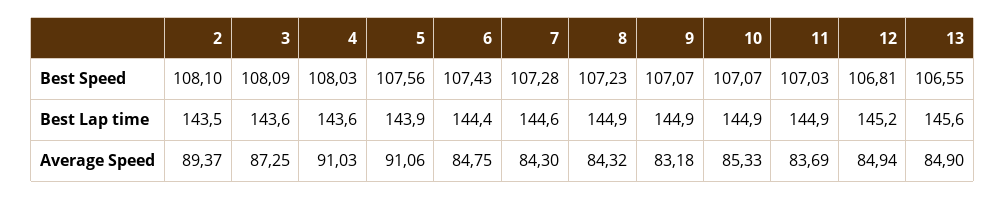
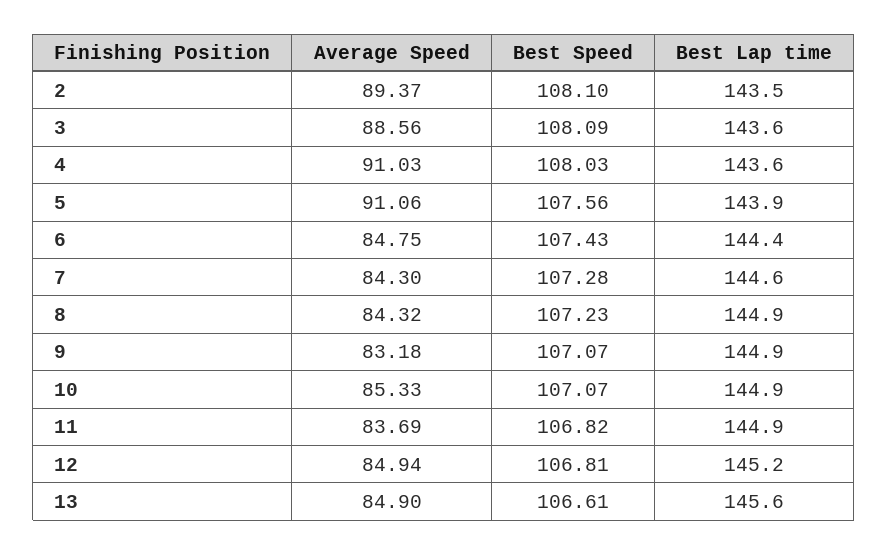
  {
    "2": {
      "Best Speed": 108.1,
      "Best Lap time": 143.5,
      "Average Speed": 89.37
    },
    "3": {
      "Best Speed": 108.09,
      "Best Lap time": 143.6,
-     "Average Speed": 87.25
+     "Average Speed": 88.56
    },
    "4": {
      "Best Speed": 108.03,
      "Best Lap time": 143.6,
      "Average Speed": 91.03
    },
    "5": {
      "Best Speed": 107.56,
      "Best Lap time": 143.9,
      "Average Speed": 91.06
    },
    "6": {
      "Best Speed": 107.43,
      "Best Lap time": 144.4,
      "Average Speed": 84.75
    },
    "7": {
      "Best Speed": 107.28,
      "Best Lap time": 144.6,
      "Average Speed": 84.3
    },
    "8": {
      "Best Speed": 107.23,
      "Best Lap time": 144.9,
      "Average Speed": 84.32
    },
    "9": {
      "Best Speed": 107.07,
      "Best Lap time": 144.9,
      "Average Speed": 83.18
    },
    "10": {
      "Best Speed": 107.07,
      "Best Lap time": 144.9,
      "Average Speed": 85.33
    },
    "11": {
-     "Best Speed": 107.03,
+     "Best Speed": 106.82,
      "Best Lap time": 144.9,
      "Average Speed": 83.69
    },
    "12": {
      "Best Speed": 106.81,
      "Best Lap time": 145.2,
      "Average Speed": 84.94
    },
    "13": {
-     "Best Speed": 106.55,
+     "Best Speed": 106.61,
      "Best Lap time": 145.6,
      "Average Speed": 84.9
    }
  }

